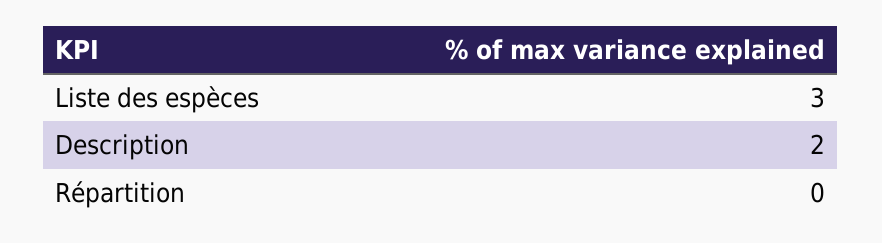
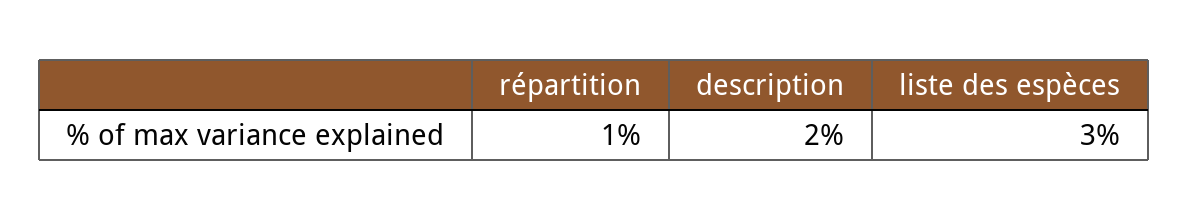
  {
    "Liste des espèces": 3,
    "Description": 2,
-   "Répartition": 0
+   "Répartition": 1
  }

